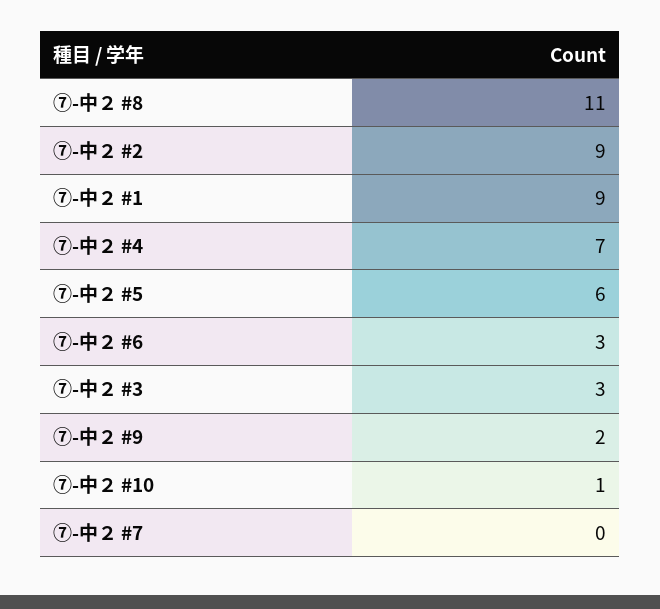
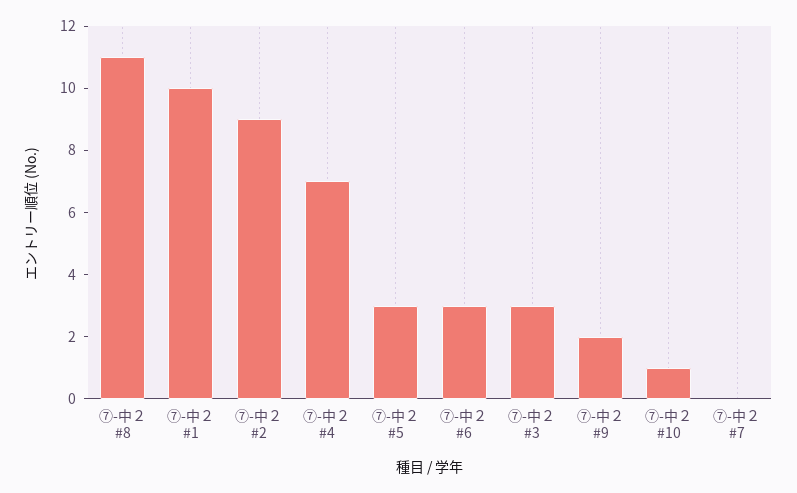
  {
    "➆-中２ #8": 11,
    "➆-中２ #2": 9,
-   "➆-中２ #1": 9,
+   "➆-中２ #1": 10,
    "➆-中２ #4": 7,
-   "➆-中２ #5": 6,
+   "➆-中２ #5": 3,
    "➆-中２ #6": 3,
    "➆-中２ #3": 3,
    "➆-中２ #9": 2,
    "➆-中２ #10": 1,
    "➆-中２ #7": 0
  }

